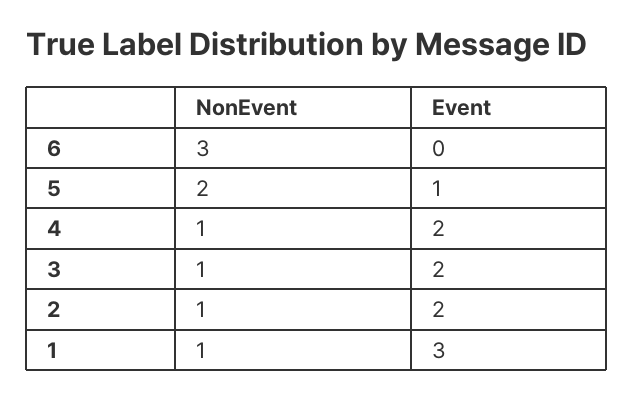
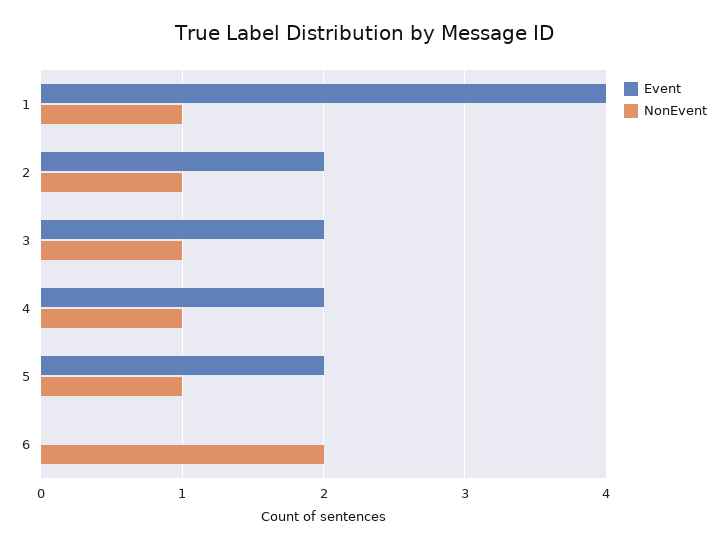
  {
    "NonEvent": {
-     "6": 3,
+     "6": 2,
-     "5": 2,
+     "5": 1,
      "4": 1,
      "3": 1,
      "2": 1,
      "1": 1
    },
    "Event": {
      "6": 0,
-     "5": 1,
+     "5": 2,
      "4": 2,
      "3": 2,
      "2": 2,
-     "1": 3
+     "1": 4
    }
  }

